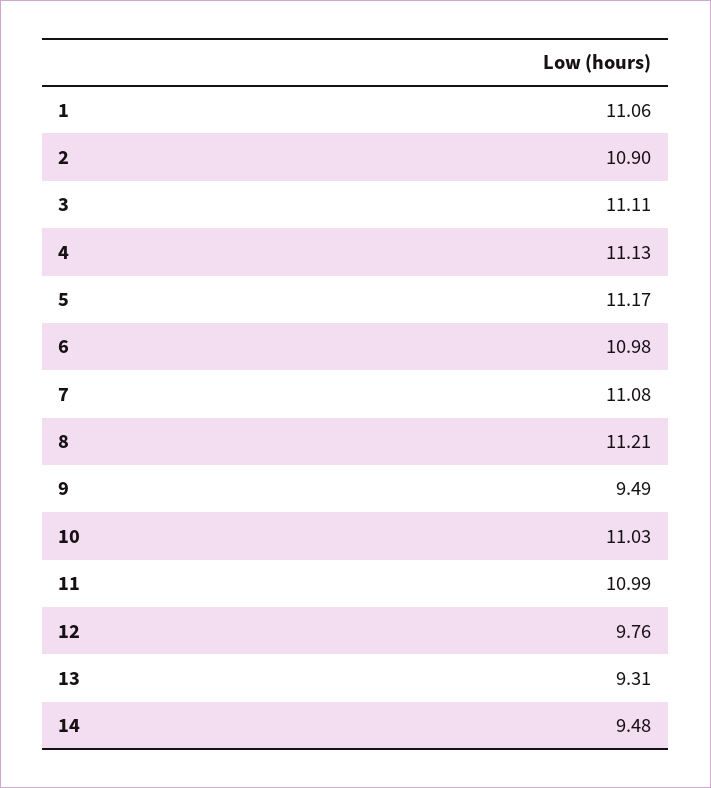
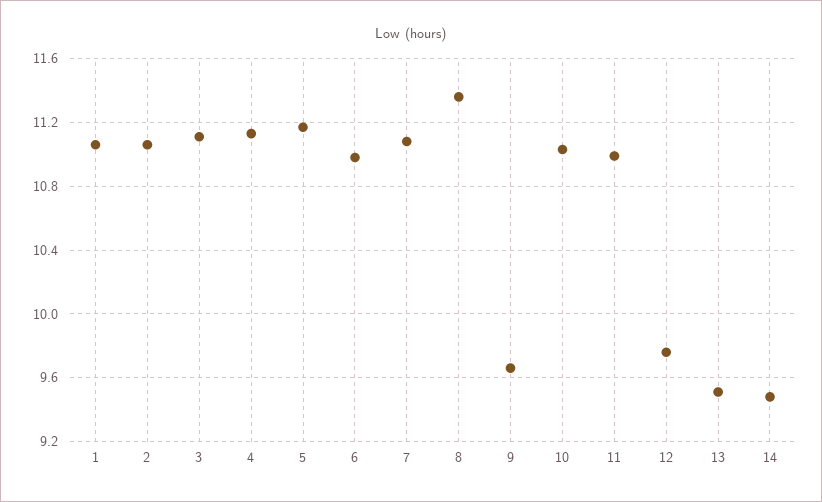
  {
    "1": 11.06,
-   "2": 10.9,
+   "2": 11.05,
    "3": 11.11,
    "4": 11.13,
    "5": 11.17,
    "6": 10.98,
    "7": 11.08,
-   "8": 11.21,
+   "8": 11.35,
-   "9": 9.49,
+   "9": 9.65,
    "10": 11.03,
    "11": 10.99,
    "12": 9.76,
-   "13": 9.31,
+   "13": 9.5,
    "14": 9.48
  }

